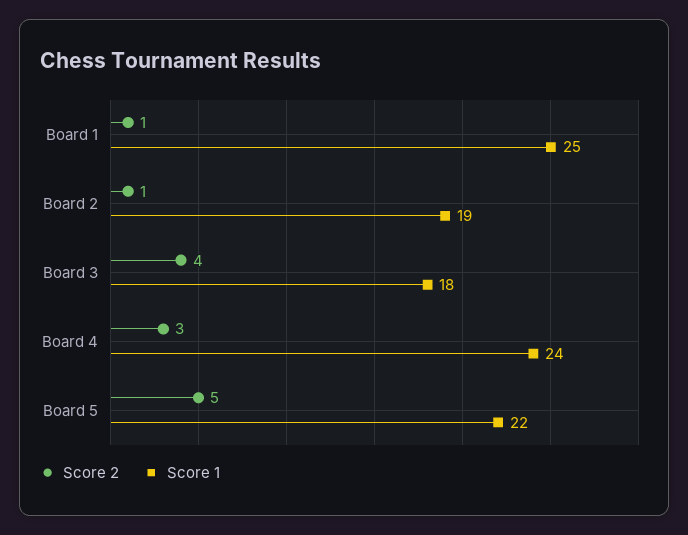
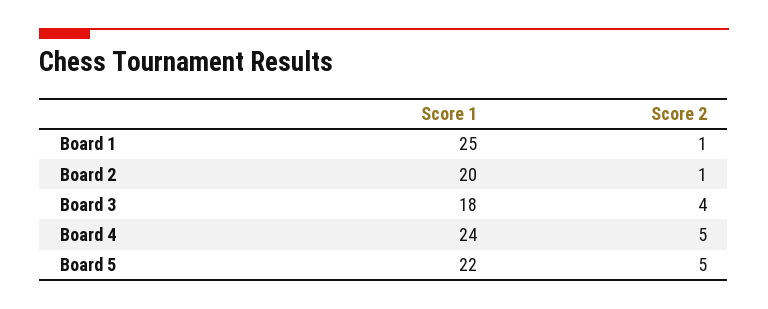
  {
    "Score 2": {
      "Board 1": 1,
      "Board 2": 1,
      "Board 3": 4,
-     "Board 4": 3,
+     "Board 4": 5,
      "Board 5": 5
    },
    "Score 1": {
      "Board 1": 25,
-     "Board 2": 19,
+     "Board 2": 20,
      "Board 3": 18,
      "Board 4": 24,
      "Board 5": 22
    }
  }

